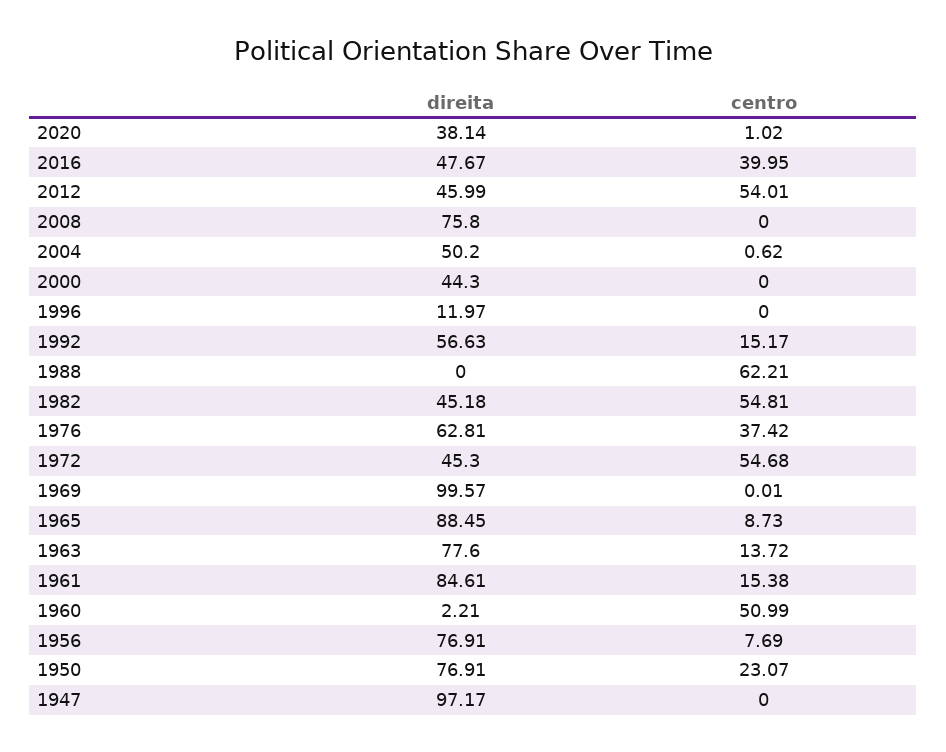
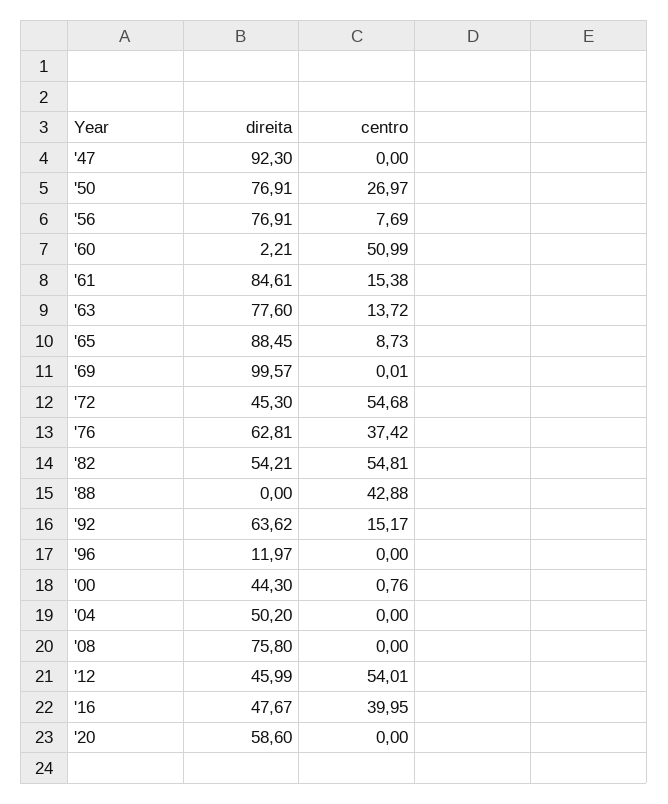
  {
    "direita": {
-     "2020": 38.14,
+     "2020": 58.6,
      "2016": 47.67,
      "2012": 45.99,
      "2008": 75.8,
      "2004": 50.2,
      "2000": 44.3,
      "1996": 11.97,
-     "1992": 56.63,
+     "1992": 63.62,
      "1988": 0,
-     "1982": 45.18,
+     "1982": 54.21,
      "1976": 62.81,
      "1972": 45.3,
      "1969": 99.57,
      "1965": 88.45,
      "1963": 77.6,
      "1961": 84.61,
      "1960": 2.21,
      "1956": 76.91,
      "1950": 76.91,
-     "1947": 97.17
+     "1947": 92.3
    },
    "centro": {
-     "2020": 1.02,
+     "2020": 0,
      "2016": 39.95,
      "2012": 54.01,
      "2008": 0,
-     "2004": 0.62,
+     "2004": 0,
-     "2000": 0,
+     "2000": 0.76,
      "1996": 0,
      "1992": 15.17,
-     "1988": 62.21,
+     "1988": 42.88,
      "1982": 54.81,
      "1976": 37.42,
      "1972": 54.68,
      "1969": 0.01,
      "1965": 8.73,
      "1963": 13.72,
      "1961": 15.38,
      "1960": 50.99,
      "1956": 7.69,
-     "1950": 23.07,
+     "1950": 26.97,
      "1947": 0
    }
  }

